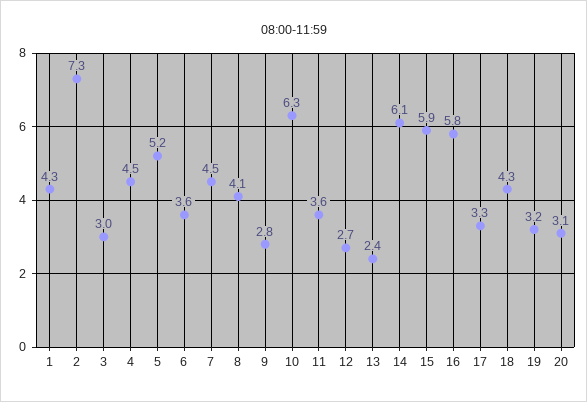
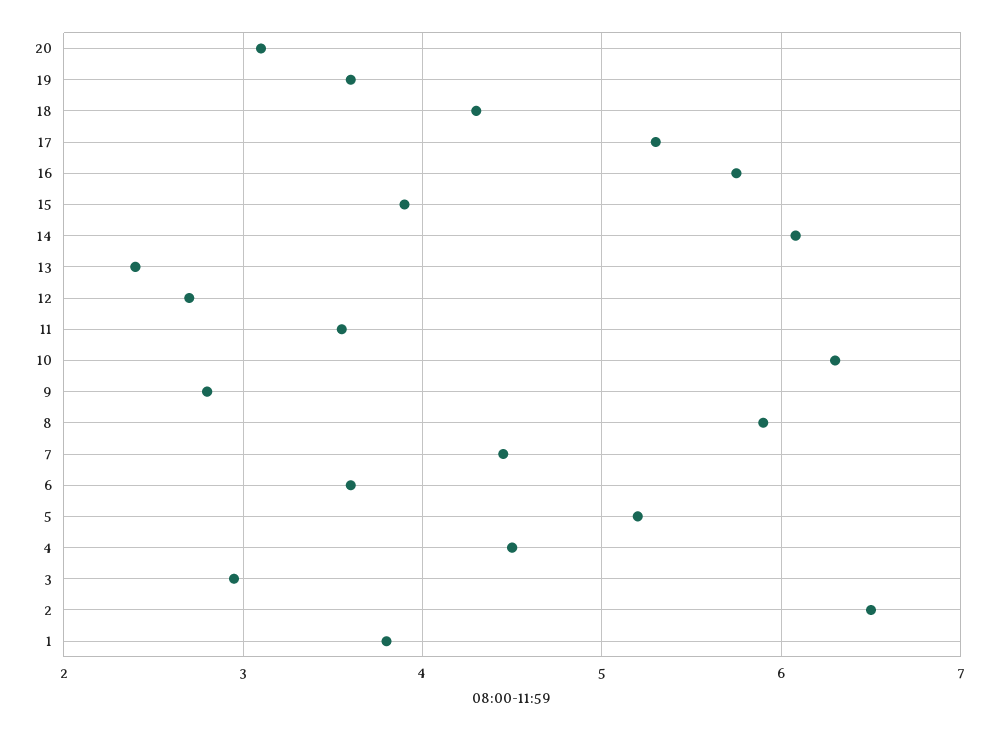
  {
-   "1": 4.3,
+   "1": 3.8,
-   "2": 7.3,
+   "2": 6.5,
    "3": 3,
    "4": 4.5,
    "5": 5.2,
    "6": 3.6,
    "7": 4.5,
-   "8": 4.1,
+   "8": 5.9,
    "9": 2.8,
    "10": 6.3,
    "11": 3.6,
    "12": 2.7,
    "13": 2.4,
    "14": 6.1,
-   "15": 5.9,
+   "15": 3.9,
    "16": 5.8,
-   "17": 3.3,
+   "17": 5.3,
    "18": 4.3,
-   "19": 3.2,
+   "19": 3.6,
    "20": 3.1
  }

